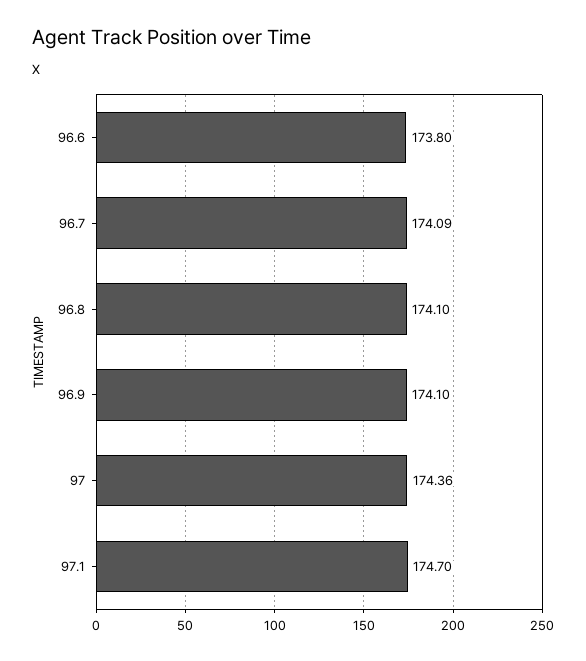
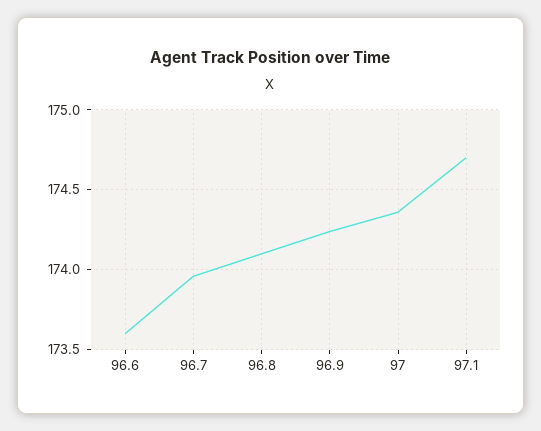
  {
-   "96.6": 173.8,
+   "96.6": 173.6,
-   "96.7": 174.09,
+   "96.7": 173.95,
    "96.8": 174.1,
-   "96.9": 174.1,
+   "96.9": 174.25,
    "97": 174.36,
    "97.1": 174.7
  }

